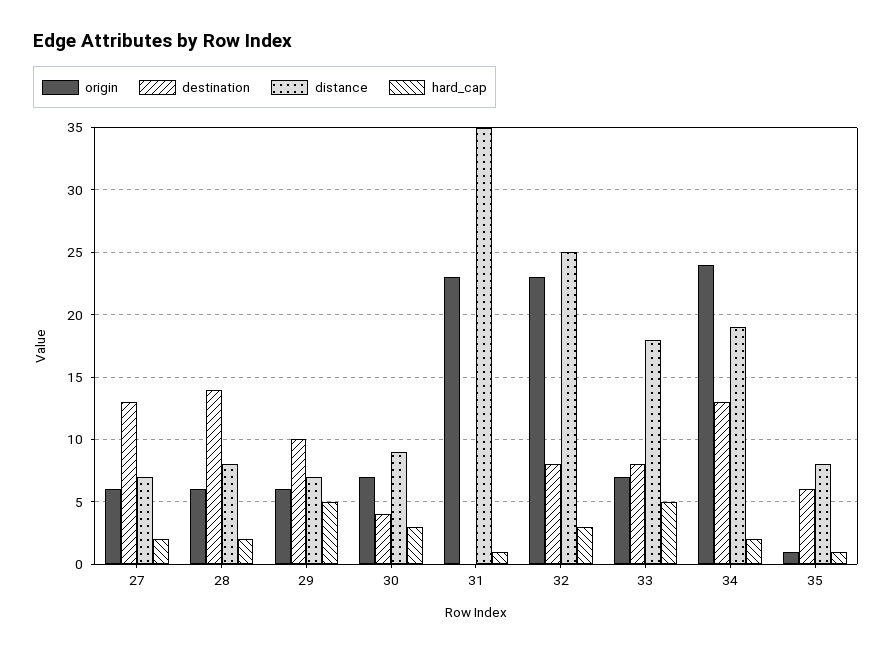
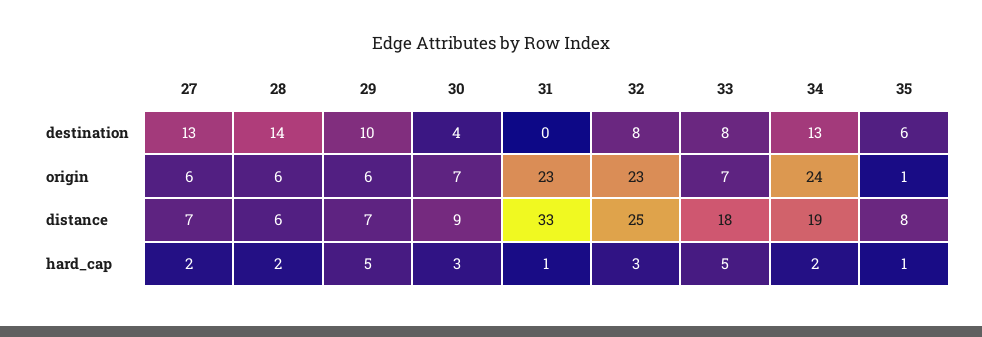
  {
    "origin": {
      "27": 6,
      "28": 6,
      "29": 6,
      "30": 7,
      "31": 23,
      "32": 23,
      "33": 7,
      "34": 24,
      "35": 1
    },
    "destination": {
      "27": 13,
      "28": 14,
      "29": 10,
      "30": 4,
      "31": 0,
      "32": 8,
      "33": 8,
      "34": 13,
      "35": 6
    },
    "distance": {
      "27": 7,
-     "28": 8,
+     "28": 6,
      "29": 7,
      "30": 9,
-     "31": 35,
+     "31": 33,
      "32": 25,
      "33": 18,
      "34": 19,
      "35": 8
    },
    "hard_cap": {
      "27": 2,
      "28": 2,
      "29": 5,
      "30": 3,
      "31": 1,
      "32": 3,
      "33": 5,
      "34": 2,
      "35": 1
    }
  }

